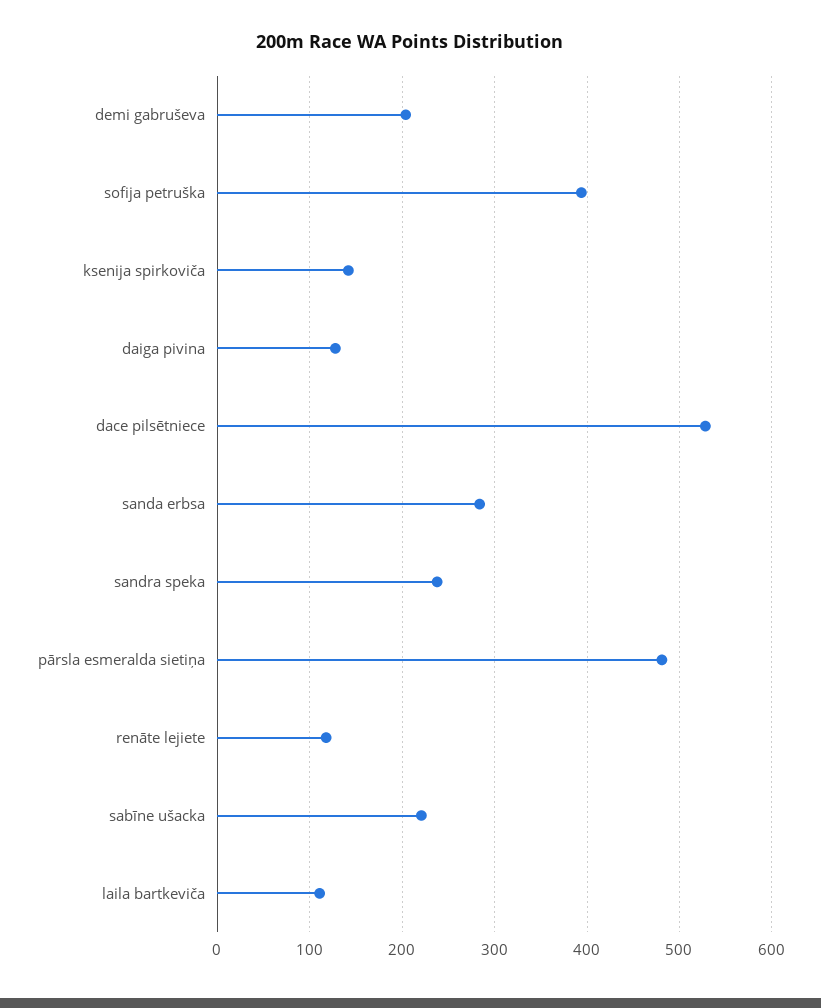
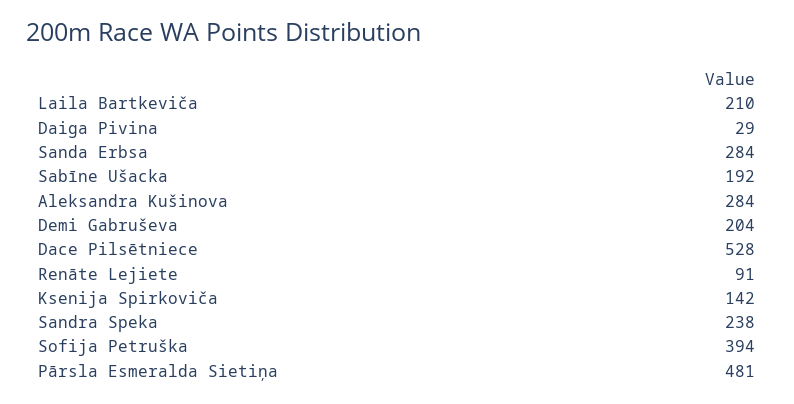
  {
    "demi gabruševa": 204,
    "sofija petruška": 394,
    "ksenija spirkoviča": 142,
-   "daiga pivina": 130,
+   "daiga pivina": 29,
    "dace pilsētniece": 528,
    "sanda erbsa": 284,
    "sandra speka": 238,
    "pārsla esmeralda sietiņa": 481,
-   "renāte lejiete": 120,
+   "renāte lejiete": 91,
-   "sabīne ušacka": 220,
+   "sabīne ušacka": 192,
-   "laila bartkeviča": 110
+   "laila bartkeviča": 210,
+   "Aleksandra Kušinova": 284
  }

